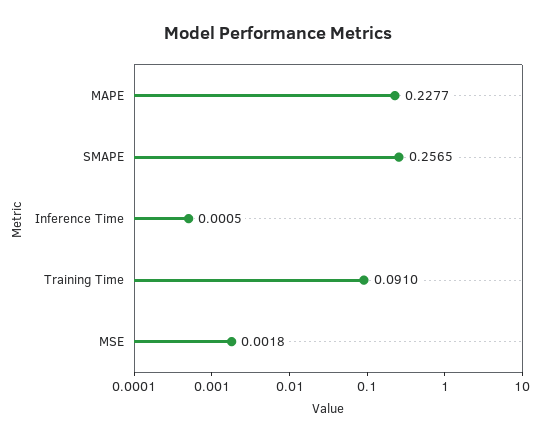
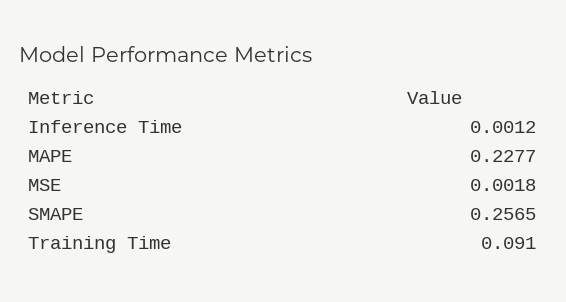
  {
    "MAPE": 0.2277,
    "SMAPE": 0.2565,
-   "Inference Time": 0.0005,
+   "Inference Time": 0.0012,
    "Training Time": 0.091,
    "MSE": 0.0018
  }

